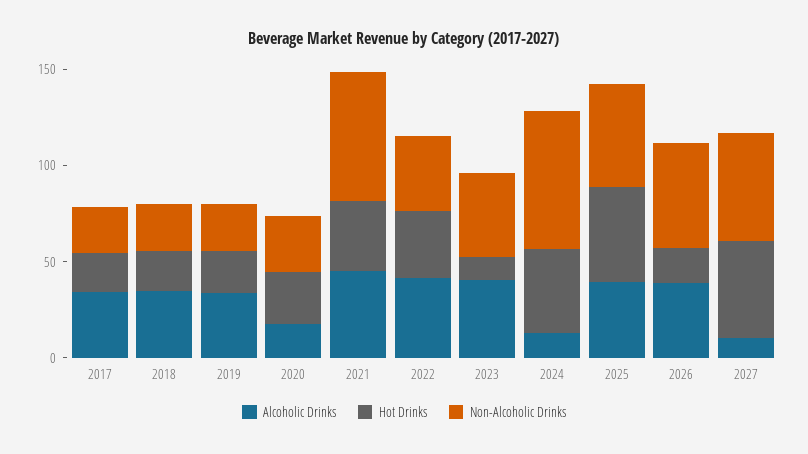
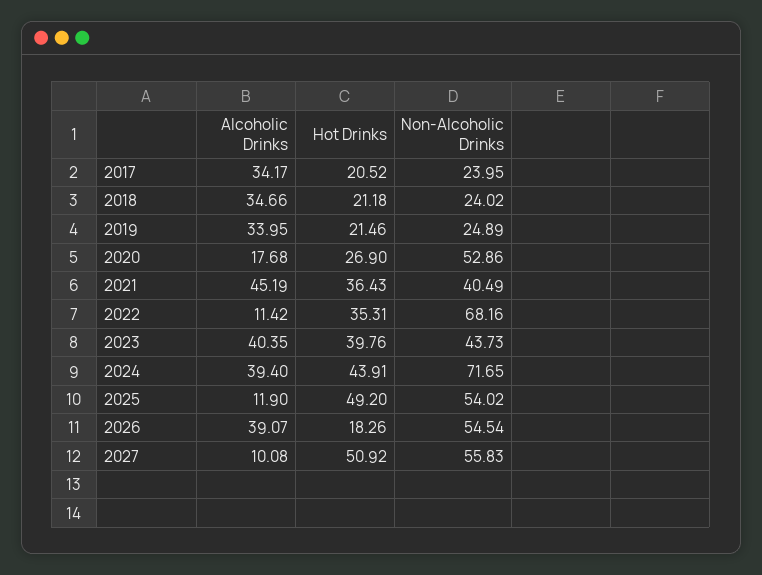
  {
    "Alcoholic Drinks": {
      "2017": 34.17,
      "2018": 34.66,
      "2019": 33.95,
      "2020": 17.68,
      "2021": 45.19,
-     "2022": 40,
+     "2022": 11.42,
      "2023": 40.35,
-     "2024": 10,
+     "2024": 39.4,
-     "2025": 40,
+     "2025": 11.9,
      "2026": 39.07,
      "2027": 10.08
    },
    "Hot Drinks": {
      "2017": 20.52,
      "2018": 21.18,
      "2019": 21.46,
      "2020": 26.9,
      "2021": 36.43,
      "2022": 35.31,
-     "2023": 10,
+     "2023": 39.76,
      "2024": 43.91,
      "2025": 49.2,
      "2026": 18.26,
      "2027": 50.92
    },
    "Non-Alcoholic Drinks": {
      "2017": 23.95,
      "2018": 24.02,
      "2019": 24.89,
-     "2020": 30,
+     "2020": 52.86,
-     "2021": 70,
+     "2021": 40.49,
-     "2022": 40,
+     "2022": 68.16,
      "2023": 43.73,
      "2024": 71.65,
      "2025": 54.02,
      "2026": 54.54,
      "2027": 55.83
    }
  }

